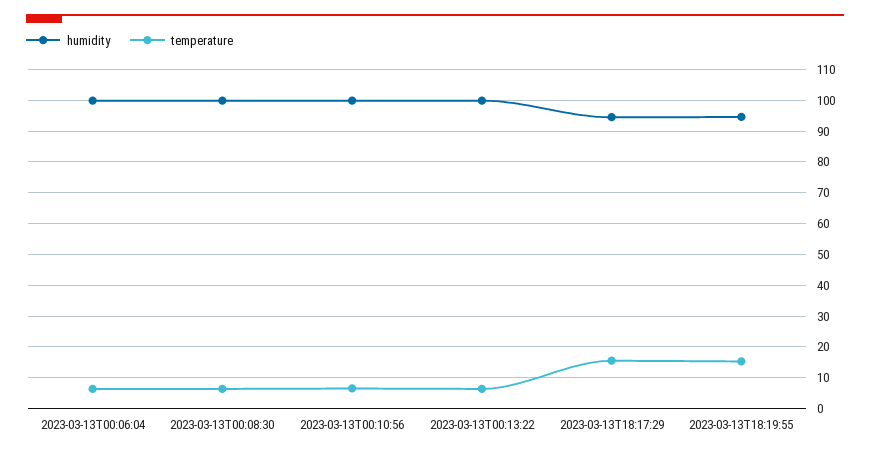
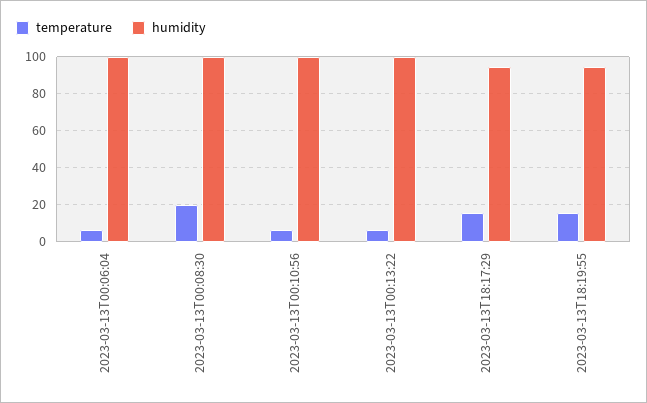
  {
    "humidity": {
      "2023-03-13T00:06:04": 100,
      "2023-03-13T00:08:30": 100,
      "2023-03-13T00:10:56": 100,
      "2023-03-13T00:13:22": 100,
      "2023-03-13T18:17:29": 94,
      "2023-03-13T18:19:55": 94
    },
    "temperature": {
      "2023-03-13T00:06:04": 6,
-     "2023-03-13T00:08:30": 6,
+     "2023-03-13T00:08:30": 20,
      "2023-03-13T00:10:56": 6,
      "2023-03-13T00:13:22": 6,
      "2023-03-13T18:17:29": 16,
      "2023-03-13T18:19:55": 16
    }
  }

